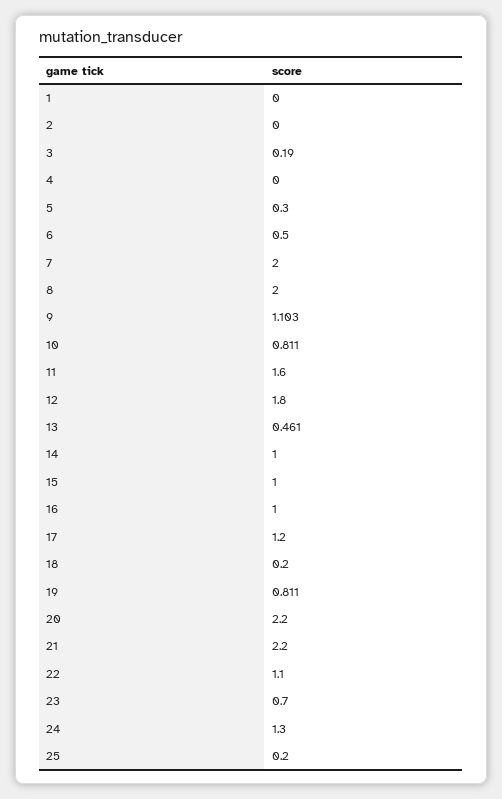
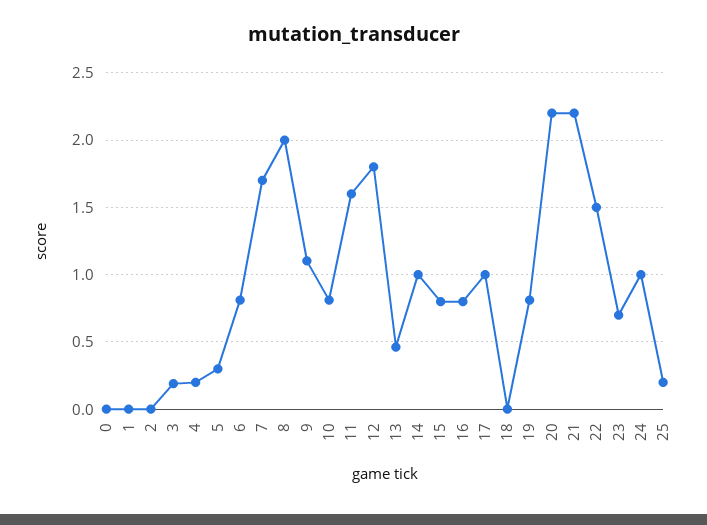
  {
    "1": 0,
    "2": 0,
    "3": 0.19,
-   "4": 0,
+   "4": 0.2,
    "5": 0.3,
-   "6": 0.5,
+   "6": 0.8,
-   "7": 2,
+   "7": 1.7,
    "8": 2,
    "9": 1.103,
    "10": 0.811,
    "11": 1.6,
    "12": 1.8,
    "13": 0.461,
    "14": 1,
-   "15": 1,
+   "15": 0.8,
-   "16": 1,
+   "16": 0.8,
-   "17": 1.2,
+   "17": 1,
-   "18": 0.2,
+   "18": 0,
    "19": 0.811,
    "20": 2.2,
    "21": 2.2,
-   "22": 1.1,
+   "22": 1.5,
    "23": 0.7,
-   "24": 1.3,
+   "24": 1,
-   "25": 0.2
+   "25": 0.2,
+   "0": 0
  }

